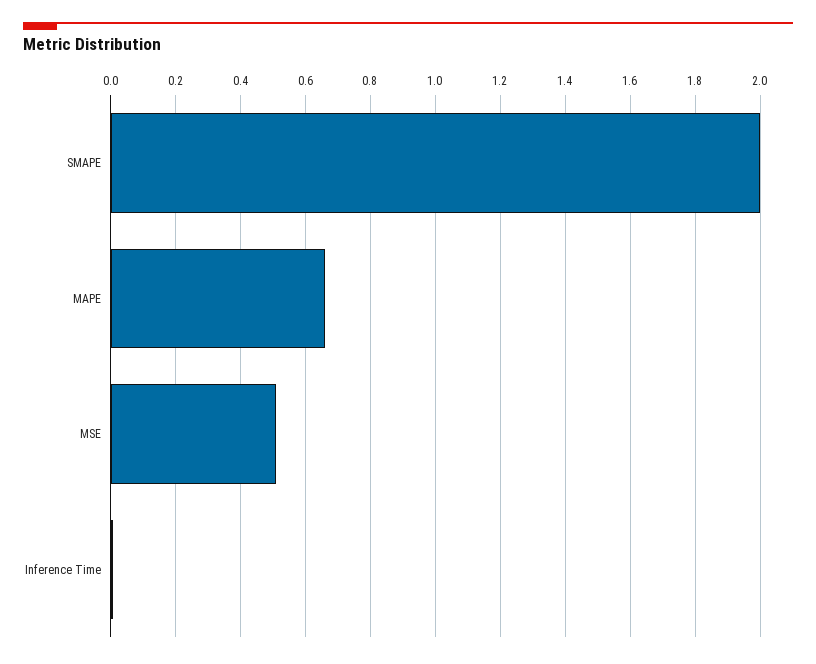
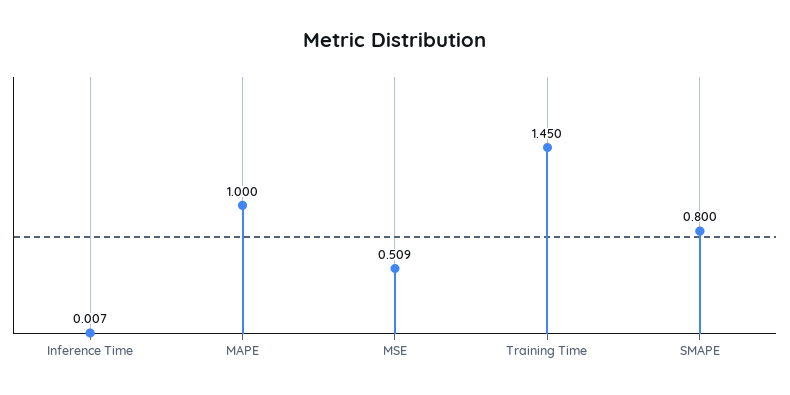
  {
-   "SMAPE": 2,
+   "SMAPE": 0.8,
-   "MAPE": 0.66,
+   "MAPE": 1,
    "MSE": 0.509,
-   "Inference Time": 0.007
+   "Inference Time": 0.007,
+   "Training Time": 1.45
  }

